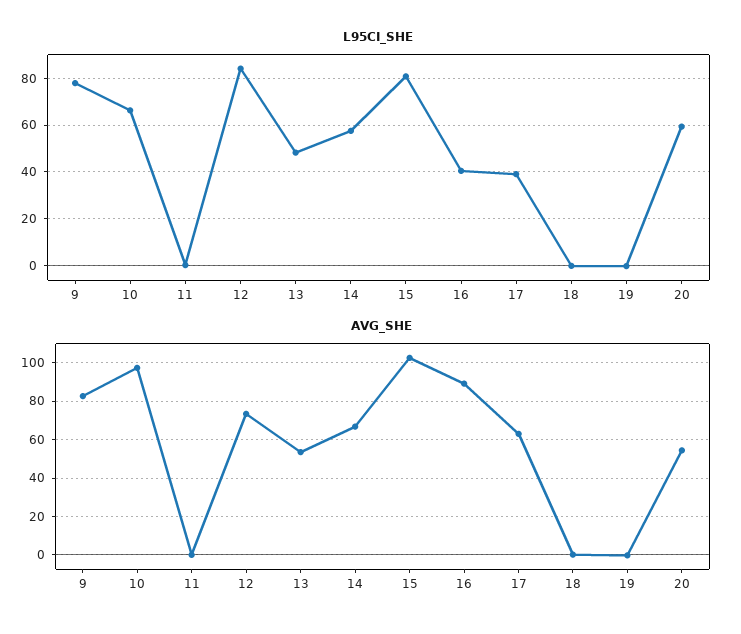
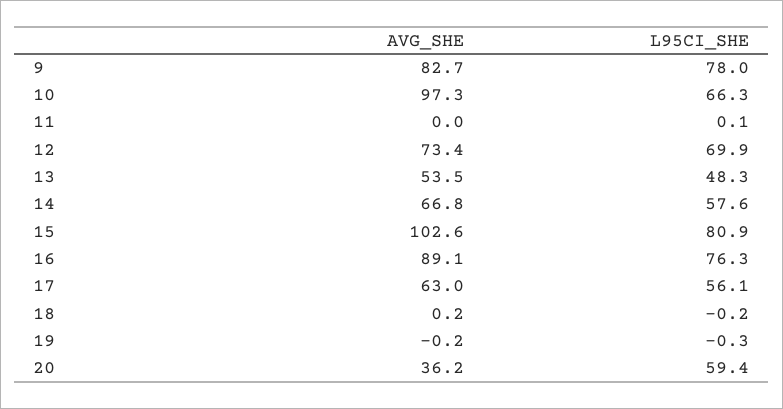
  {
    "L95CI_SHE": {
      "9": 78,
      "10": 66.3,
      "11": 0.1,
-     "12": 85,
+     "12": 69.9,
      "13": 48.3,
      "14": 57.6,
      "15": 80.9,
-     "16": 40,
+     "16": 76.3,
-     "17": 40,
+     "17": 56.1,
      "18": -0.2,
      "19": -0.3,
      "20": 59.4
    },
    "AVG_SHE": {
      "9": 82.7,
      "10": 97.3,
      "11": 0,
      "12": 73.4,
      "13": 53.5,
      "14": 66.8,
      "15": 102.6,
      "16": 89.1,
      "17": 63,
      "18": 0.2,
      "19": -0.2,
-     "20": 55
+     "20": 36.2
    }
  }

